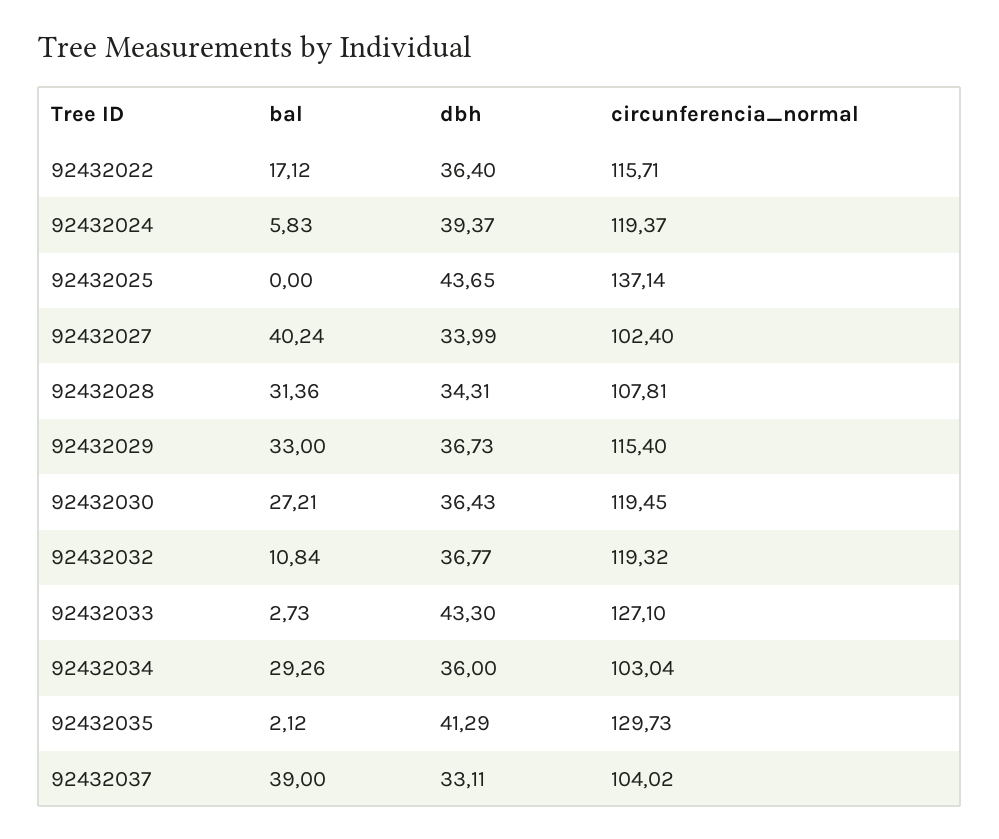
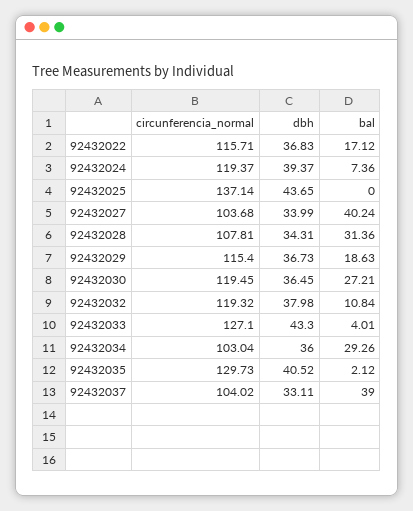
  {
    "bal": {
      "92432022": 17.12,
-     "92432024": 5.83,
+     "92432024": 7.36,
      "92432025": 0,
      "92432027": 40.24,
      "92432028": 31.36,
-     "92432029": 33,
+     "92432029": 18.63,
      "92432030": 27.21,
      "92432032": 10.84,
-     "92432033": 2.73,
+     "92432033": 4.01,
      "92432034": 29.26,
      "92432035": 2.12,
      "92432037": 39
    },
    "dbh": {
-     "92432022": 36.4,
+     "92432022": 36.83,
      "92432024": 39.37,
      "92432025": 43.65,
      "92432027": 33.99,
      "92432028": 34.31,
      "92432029": 36.73,
-     "92432030": 36.43,
+     "92432030": 36.45,
-     "92432032": 36.77,
+     "92432032": 37.98,
      "92432033": 43.3,
      "92432034": 36,
-     "92432035": 41.29,
+     "92432035": 40.52,
      "92432037": 33.11
    },
    "circunferencia_normal": {
      "92432022": 115.71,
      "92432024": 119.37,
      "92432025": 137.14,
-     "92432027": 102.4,
+     "92432027": 103.68,
      "92432028": 107.81,
      "92432029": 115.4,
      "92432030": 119.45,
      "92432032": 119.32,
      "92432033": 127.1,
      "92432034": 103.04,
      "92432035": 129.73,
      "92432037": 104.02
    }
  }

